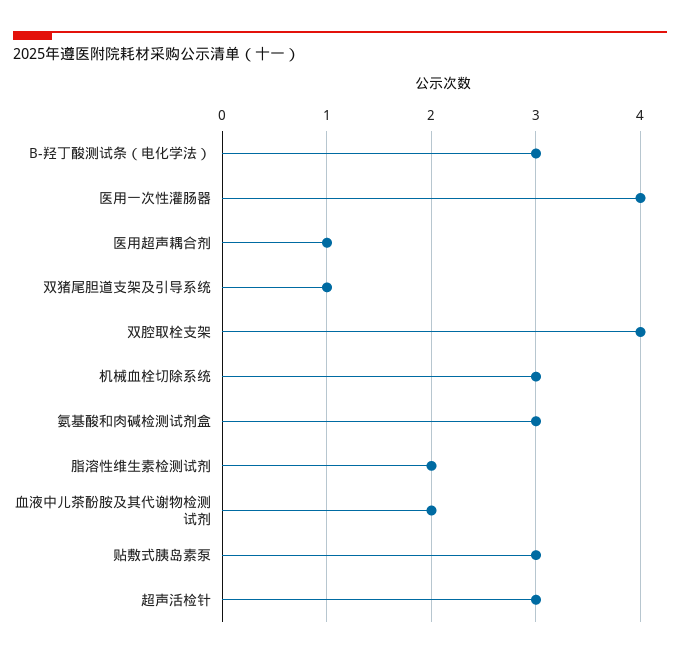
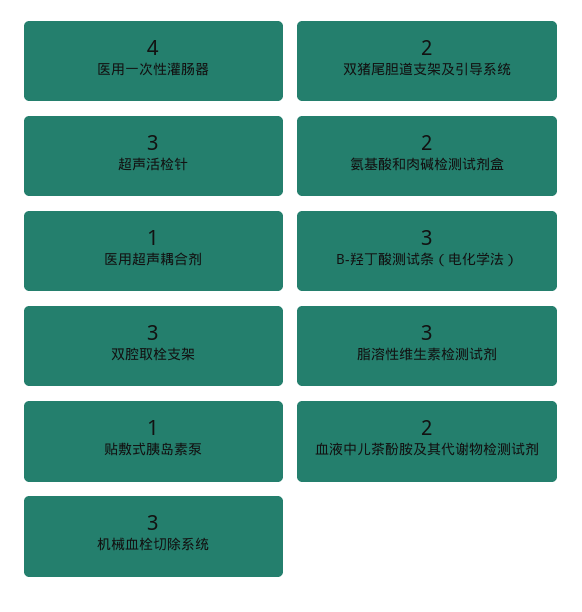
  {
    "B-羟丁酸测试条（电化学法）": 3,
    "医用一次性灌肠器": 4,
    "医用超声耦合剂": 1,
-   "双猪尾胆道支架及引导系统": 1,
+   "双猪尾胆道支架及引导系统": 2,
-   "双腔取栓支架": 4,
+   "双腔取栓支架": 3,
    "机械血栓切除系统": 3,
-   "氨基酸和肉碱检测试剂盒": 3,
+   "氨基酸和肉碱检测试剂盒": 2,
-   "脂溶性维生素检测试剂": 2,
+   "脂溶性维生素检测试剂": 3,
    "血液中儿茶酚胺及其代谢物检测试剂": 2,
-   "贴敷式胰岛素泵": 3,
+   "贴敷式胰岛素泵": 1,
    "超声活检针": 3
  }

